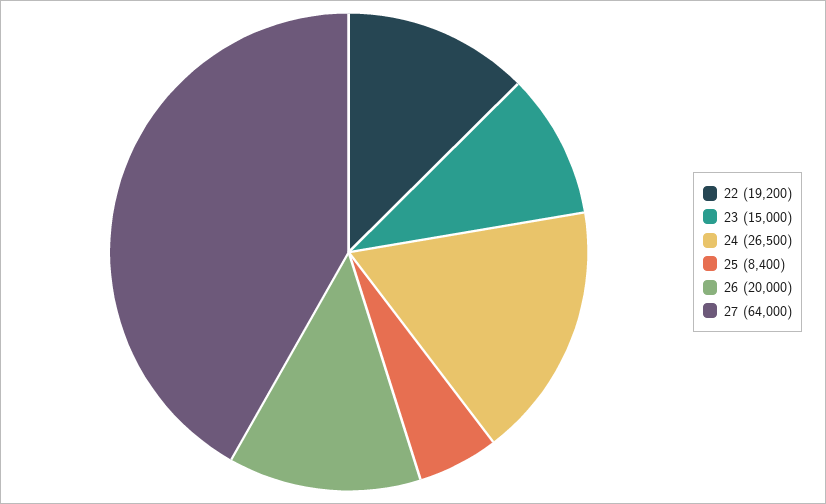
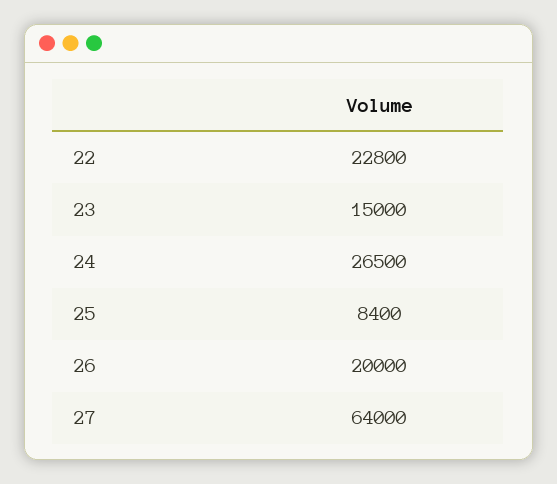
  {
-   "22": 19200,
+   "22": 22800,
    "23": 15000,
    "24": 26500,
    "25": 8400,
    "26": 20000,
    "27": 64000
  }

